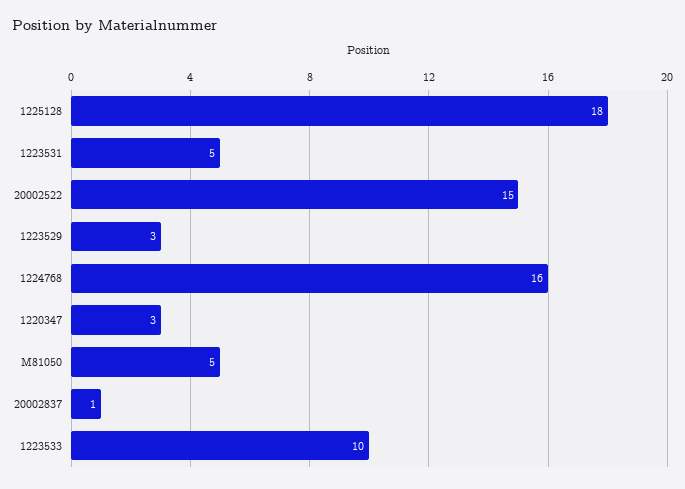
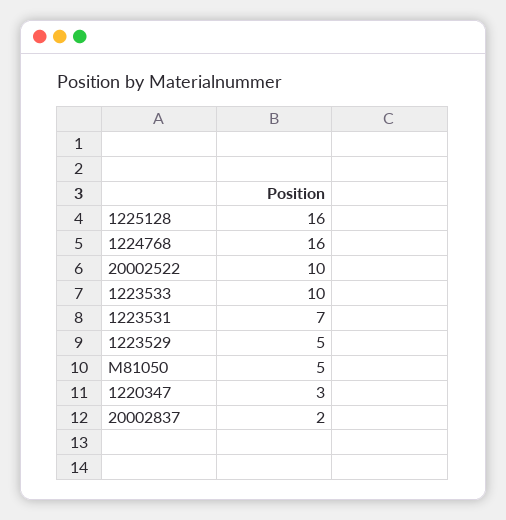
  {
-   "1225128": 18,
+   "1225128": 16,
-   "1223531": 5,
+   "1223531": 7,
-   "20002522": 15,
+   "20002522": 10,
-   "1223529": 3,
+   "1223529": 5,
    "1224768": 16,
    "1220347": 3,
    "M81050": 5,
-   "20002837": 1,
+   "20002837": 2,
    "1223533": 10
  }

